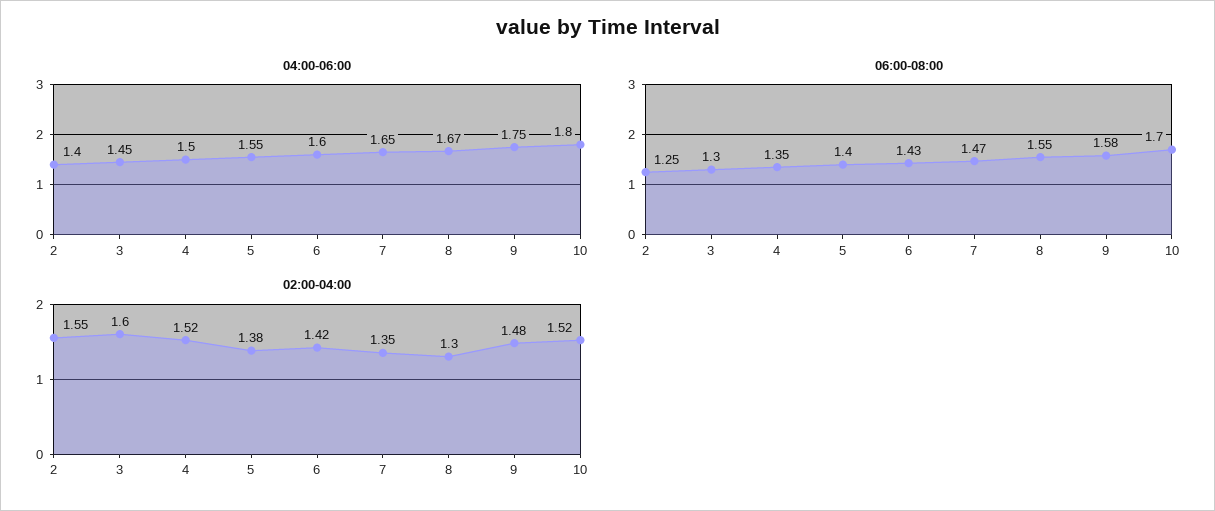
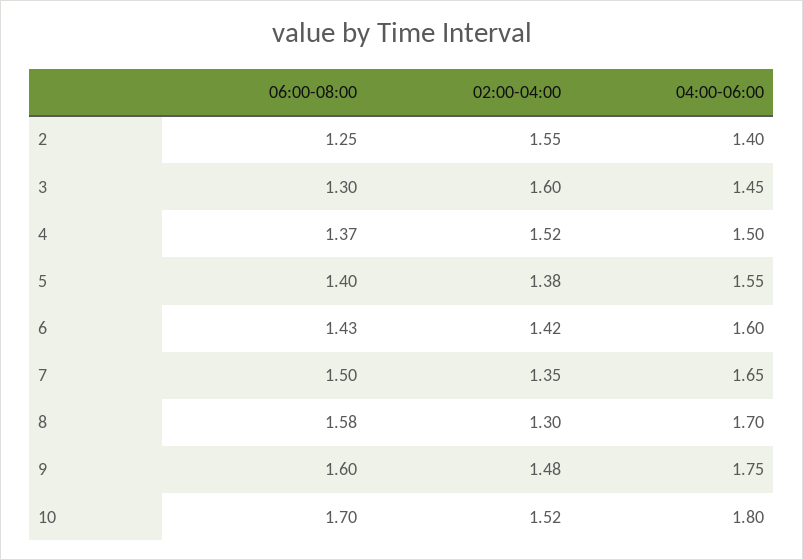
  {
    "04:00-06:00": {
      "2": 1.4,
      "3": 1.45,
      "4": 1.5,
      "5": 1.55,
      "6": 1.6,
      "7": 1.65,
-     "8": 1.67,
+     "8": 1.7,
      "9": 1.75,
      "10": 1.8
    },
    "06:00-08:00": {
      "2": 1.25,
      "3": 1.3,
-     "4": 1.35,
+     "4": 1.37,
      "5": 1.4,
      "6": 1.43,
-     "7": 1.47,
+     "7": 1.5,
-     "8": 1.55,
+     "8": 1.58,
-     "9": 1.58,
+     "9": 1.6,
      "10": 1.7
    },
    "02:00-04:00": {
      "2": 1.55,
      "3": 1.6,
      "4": 1.52,
      "5": 1.38,
      "6": 1.42,
      "7": 1.35,
      "8": 1.3,
      "9": 1.48,
      "10": 1.52
    }
  }

